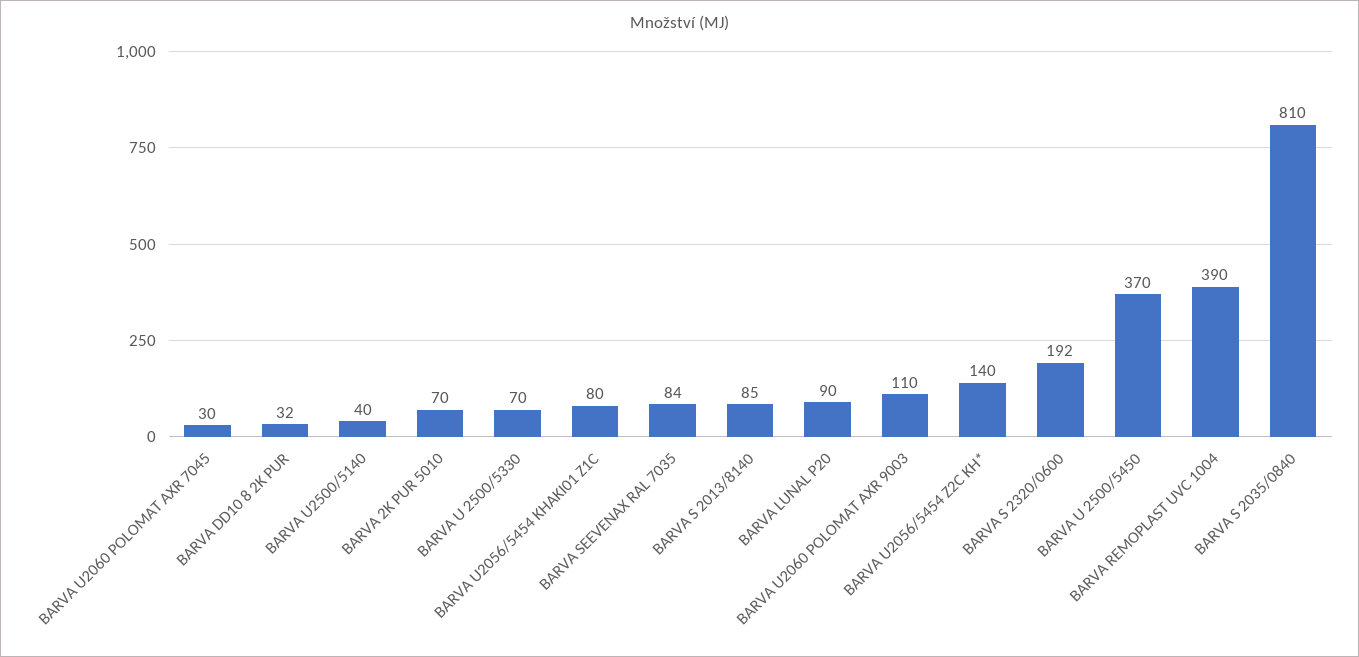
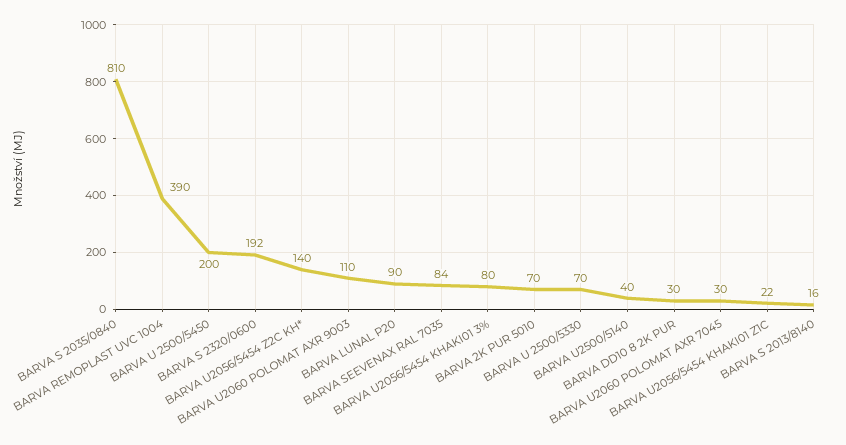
  {
    "BARVA U2060 POLOMAT AXR 7045": 30,
-   "BARVA DD10 8 2K PUR": 32,
+   "BARVA DD10 8 2K PUR": 30,
    "BARVA U2500/5140": 40,
    "BARVA 2K PUR 5010": 70,
    "BARVA U 2500/5330": 70,
-   "BARVA U2056/5454 KHAKI01 Z1C": 80,
+   "BARVA U2056/5454 KHAKI01 Z1C": 22,
    "BARVA SEEVENAX RAL 7035": 84,
-   "BARVA S 2013/8140": 85,
+   "BARVA S 2013/8140": 16,
    "BARVA LUNAL P20": 90,
    "BARVA U2060 POLOMAT AXR 9003": 110,
    "BARVA U2056/5454 Z2C KH*": 140,
    "BARVA S 2320/0600": 192,
-   "BARVA U 2500/5450": 370,
+   "BARVA U 2500/5450": 200,
    "BARVA REMOPLAST UVC 1004": 390,
-   "BARVA S 2035/0840": 810
+   "BARVA S 2035/0840": 810,
+   "BARVA U2056/5454 KHAKI01 3%": 80
  }

